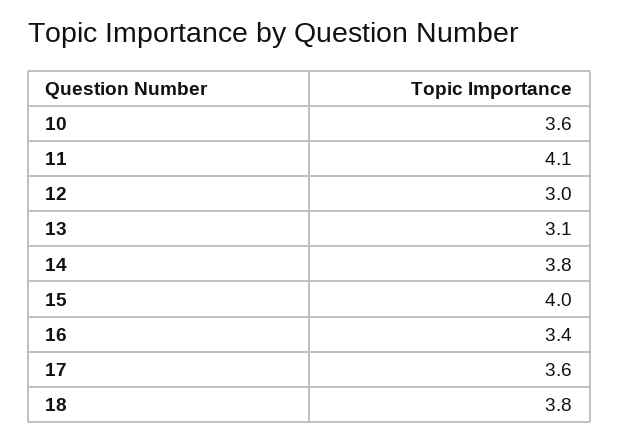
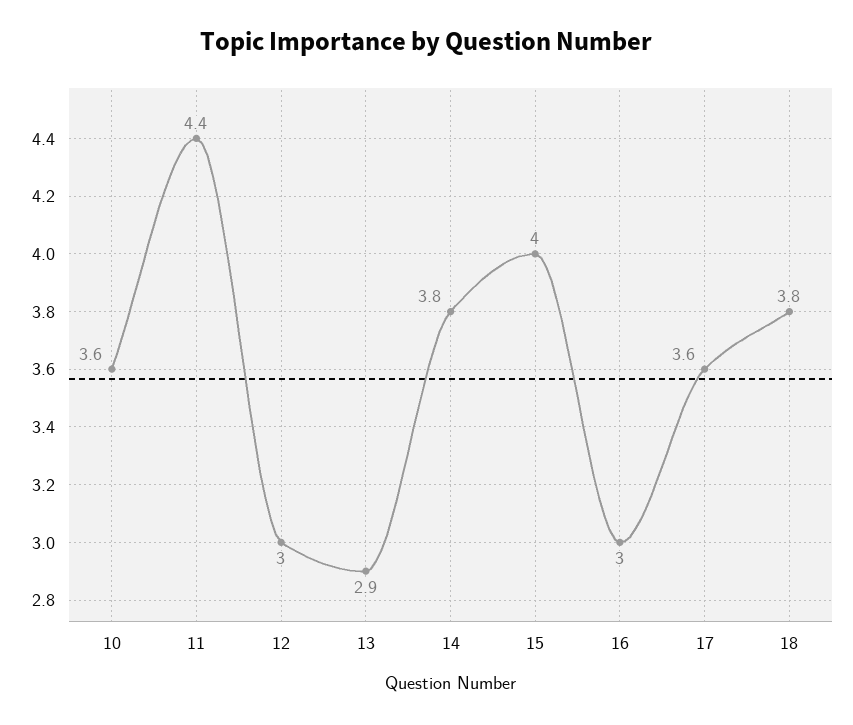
  {
    "10": 3.6,
-   "11": 4.1,
+   "11": 4.4,
    "12": 3,
-   "13": 3.1,
+   "13": 2.9,
    "14": 3.8,
    "15": 4,
-   "16": 3.4,
+   "16": 3,
    "17": 3.6,
    "18": 3.8
  }

